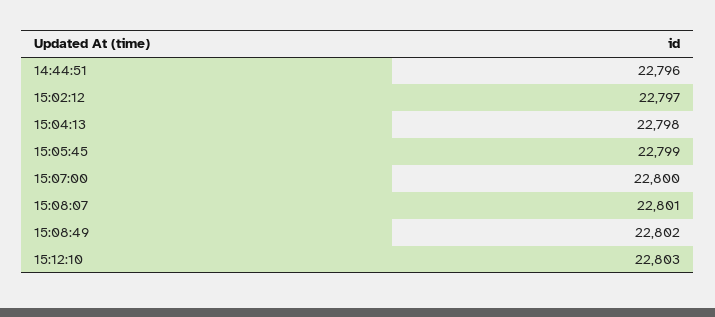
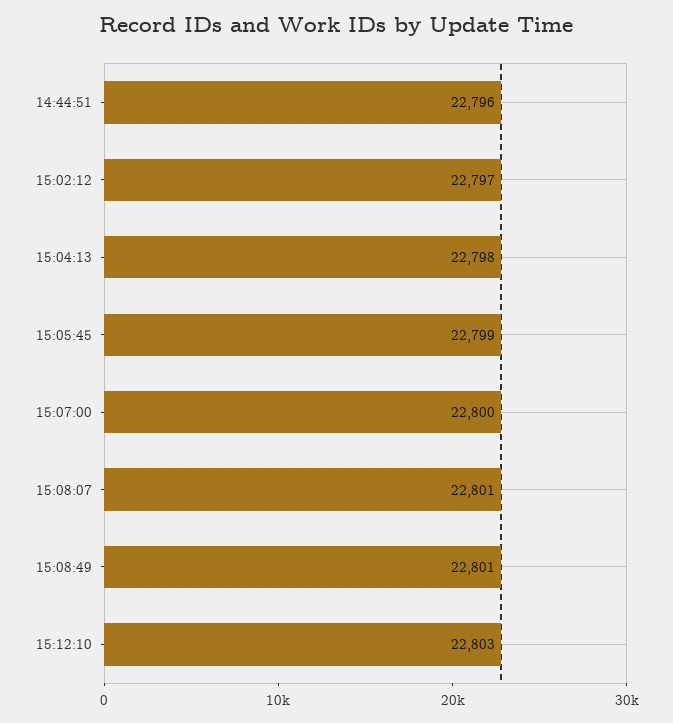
  {
    "14:44:51": 22796,
    "15:02:12": 22797,
    "15:04:13": 22798,
    "15:05:45": 22799,
    "15:07:00": 22800,
    "15:08:07": 22801,
-   "15:08:49": 22802,
+   "15:08:49": 22801,
    "15:12:10": 22803
  }

